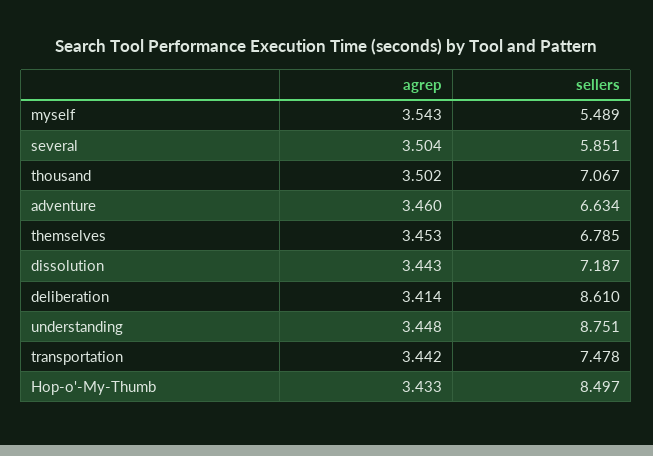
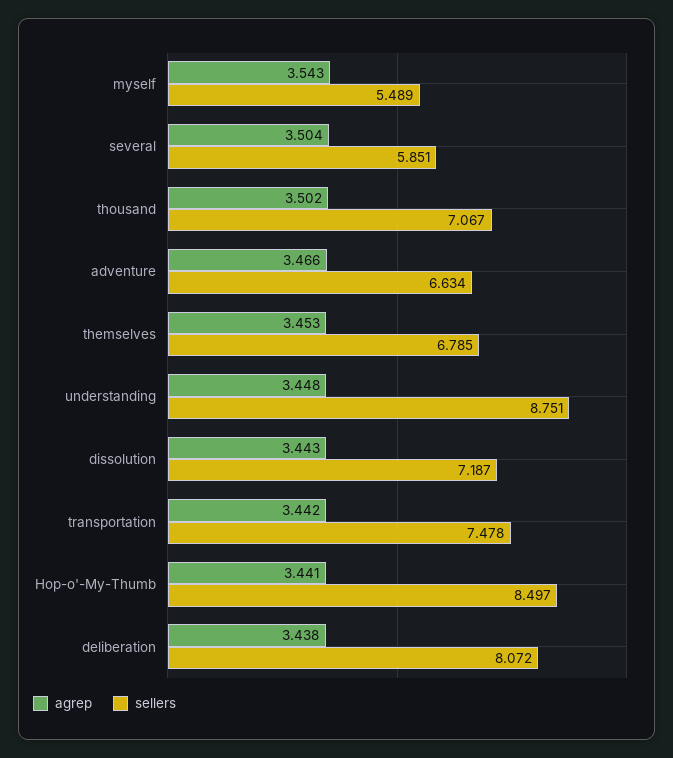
  {
    "agrep": {
      "myself": 3.543,
      "several": 3.504,
      "thousand": 3.502,
-     "adventure": 3.46,
+     "adventure": 3.466,
      "themselves": 3.453,
      "dissolution": 3.443,
-     "deliberation": 3.414,
+     "deliberation": 3.438,
      "understanding": 3.448,
      "transportation": 3.442,
-     "Hop-o'-My-Thumb": 3.433
+     "Hop-o'-My-Thumb": 3.441
    },
    "sellers": {
      "myself": 5.489,
      "several": 5.851,
      "thousand": 7.067,
      "adventure": 6.634,
      "themselves": 6.785,
      "dissolution": 7.187,
-     "deliberation": 8.61,
+     "deliberation": 8.072,
      "understanding": 8.751,
      "transportation": 7.478,
      "Hop-o'-My-Thumb": 8.497
    }
  }

